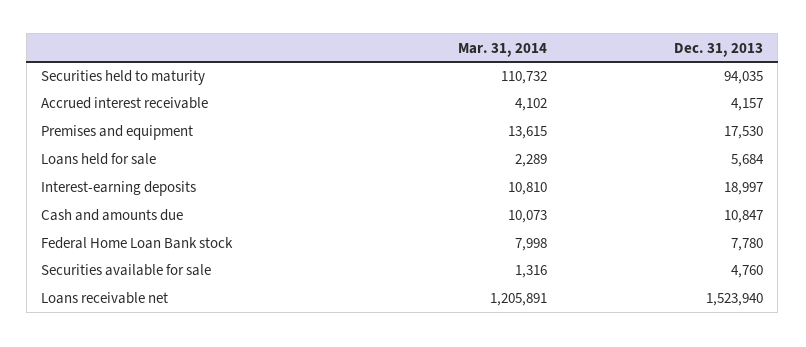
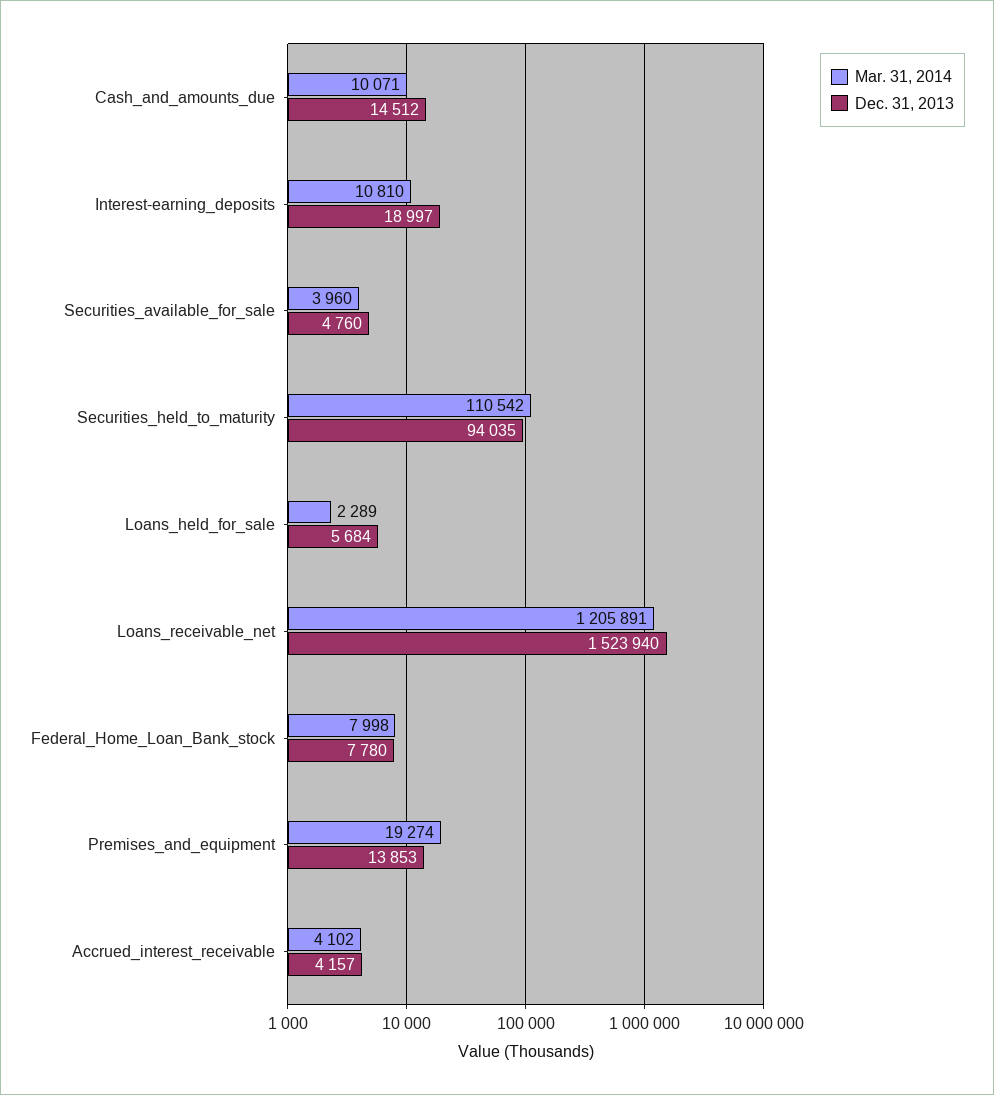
  {
    "Mar. 31, 2014": {
-     "Securities held to maturity": 110732,
+     "Securities held to maturity": 110542,
      "Accrued interest receivable": 4102,
-     "Premises and equipment": 13615,
+     "Premises and equipment": 19274,
      "Loans held for sale": 2289,
      "Interest-earning deposits": 10810,
-     "Cash and amounts due": 10073,
+     "Cash and amounts due": 10071,
      "Federal Home Loan Bank stock": 7998,
-     "Securities available for sale": 1316,
+     "Securities available for sale": 3960,
      "Loans receivable net": 1205891
    },
    "Dec. 31, 2013": {
      "Securities held to maturity": 94035,
      "Accrued interest receivable": 4157,
-     "Premises and equipment": 17530,
+     "Premises and equipment": 13853,
      "Loans held for sale": 5684,
      "Interest-earning deposits": 18997,
-     "Cash and amounts due": 10847,
+     "Cash and amounts due": 14512,
      "Federal Home Loan Bank stock": 7780,
      "Securities available for sale": 4760,
      "Loans receivable net": 1523940
    }
  }

